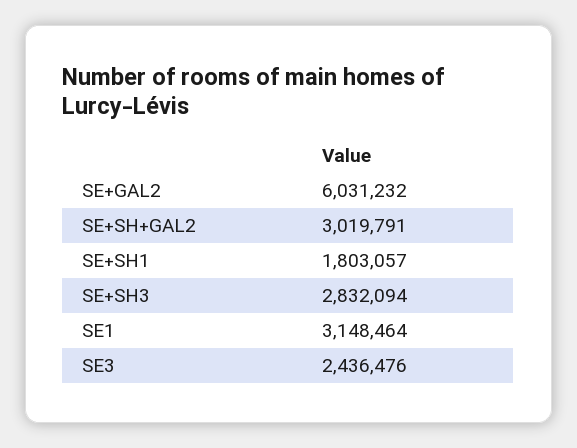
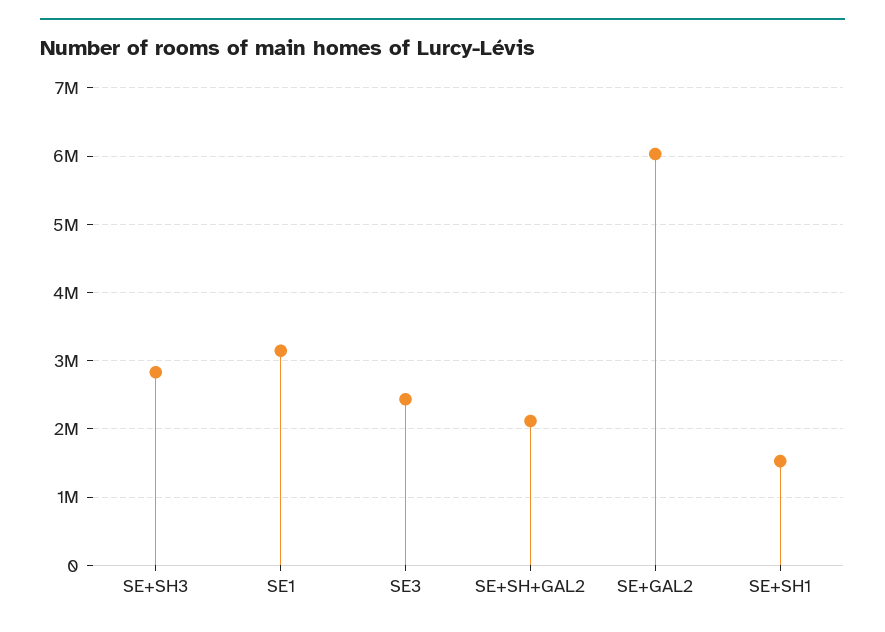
  {
    "SE+GAL2": 6031232,
-   "SE+SH+GAL2": 3019791,
+   "SE+SH+GAL2": 2100000,
-   "SE+SH1": 1803057,
+   "SE+SH1": 1500000,
    "SE+SH3": 2832094,
    "SE1": 3148464,
    "SE3": 2436476
  }

